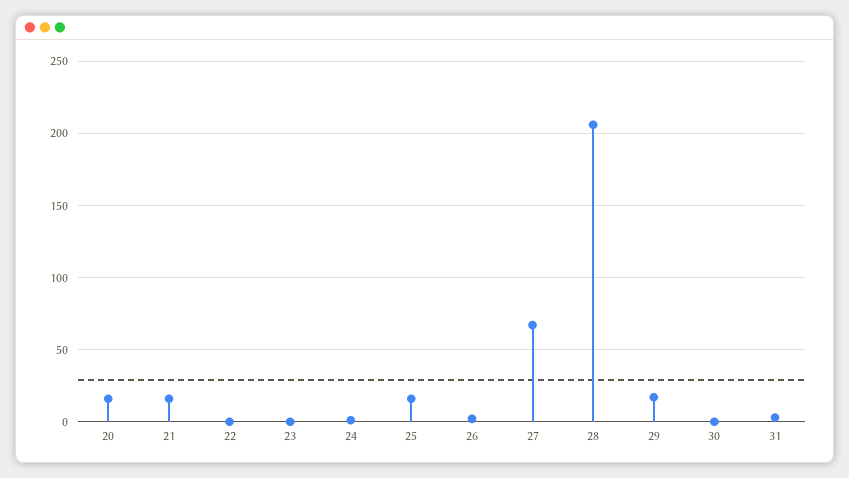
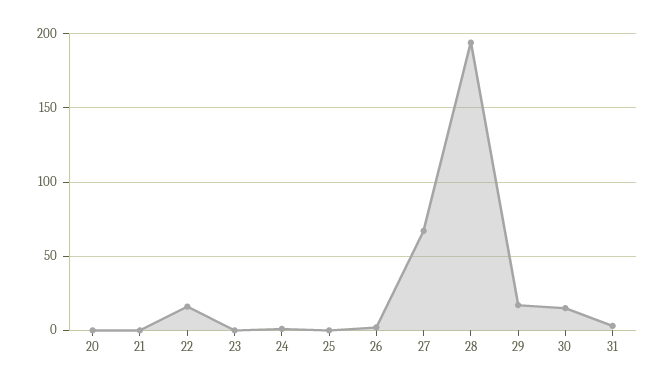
  {
-   "20": 15,
+   "20": 0,
-   "21": 15,
+   "21": 0,
-   "22": 0,
+   "22": 15,
    "23": 0,
    "24": 0,
-   "25": 15,
+   "25": 0,
    "26": 0,
    "27": 65,
-   "28": 205,
+   "28": 195,
    "29": 15,
-   "30": 0,
+   "30": 15,
    "31": 5
  }

